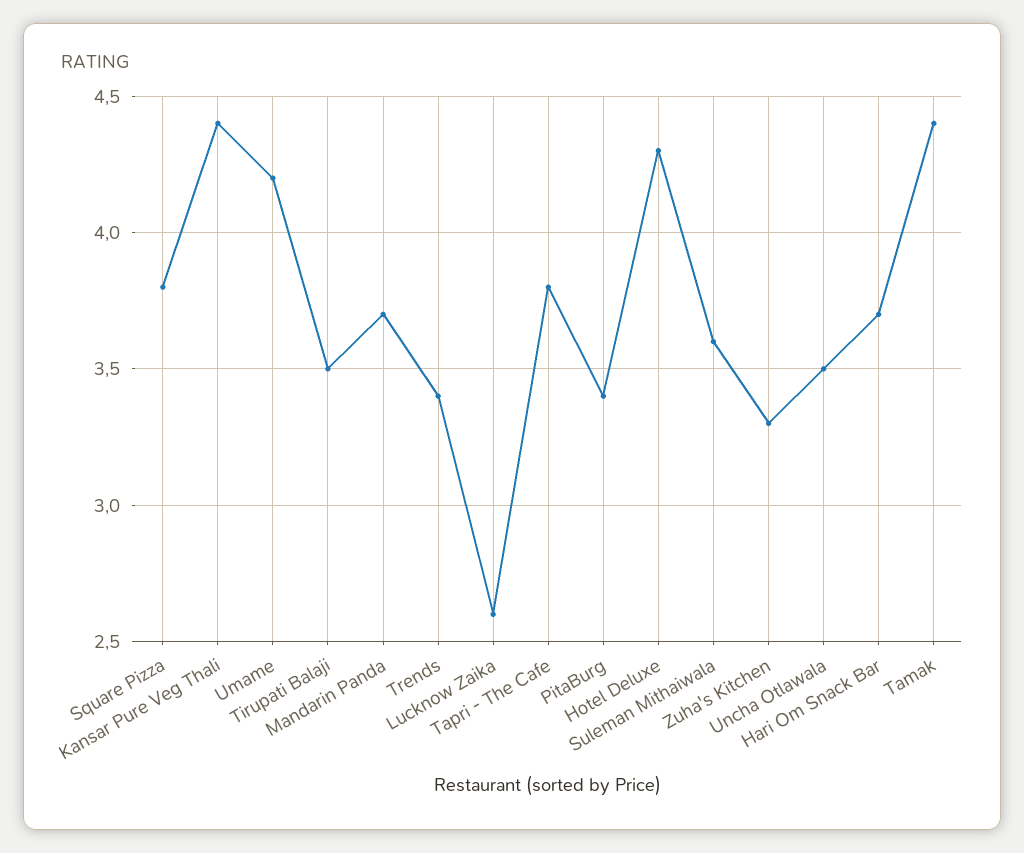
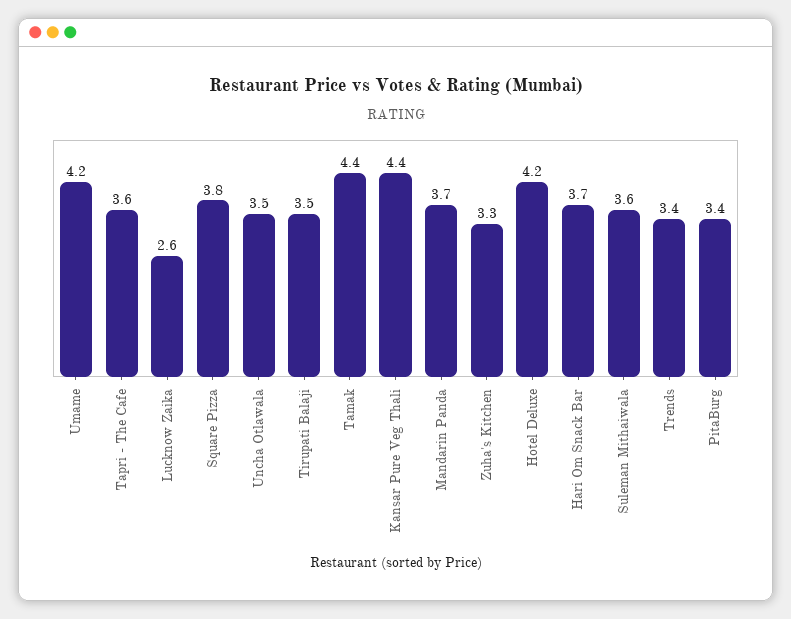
  {
    "Square Pizza": 3.8,
    "Kansar Pure Veg Thali": 4.4,
    "Umame": 4.2,
    "Tirupati Balaji": 3.5,
    "Mandarin Panda": 3.7,
    "Trends": 3.4,
    "Lucknow Zaika": 2.6,
-   "Tapri - The Cafe": 3.8,
+   "Tapri - The Cafe": 3.6,
    "PitaBurg": 3.4,
-   "Hotel Deluxe": 4.3,
+   "Hotel Deluxe": 4.2,
    "Suleman Mithaiwala": 3.6,
    "Zuha's Kitchen": 3.3,
    "Uncha Otlawala": 3.5,
    "Hari Om Snack Bar": 3.7,
    "Tamak": 4.4
  }

